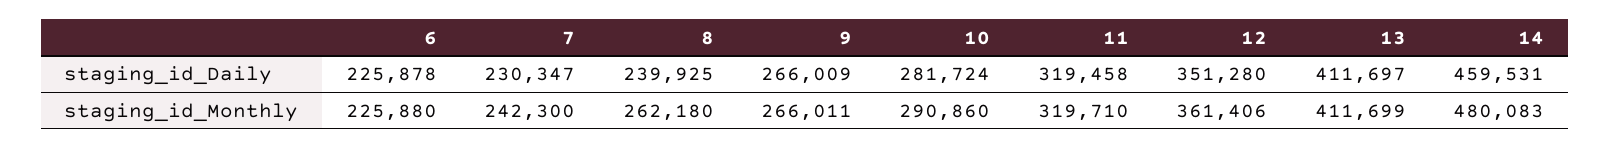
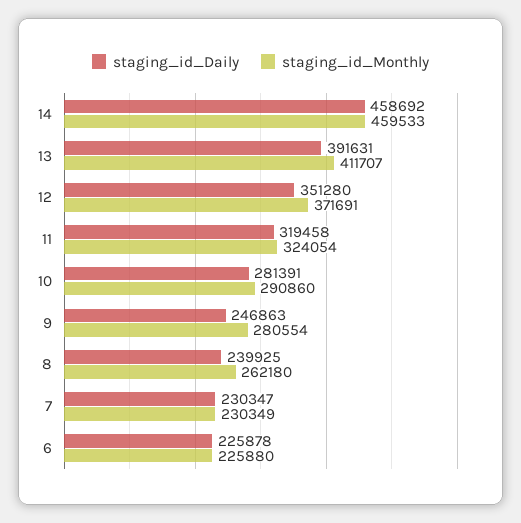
  {
    "staging_id_Daily": {
      "6": 225878,
      "7": 230347,
      "8": 239925,
-     "9": 266009,
+     "9": 246863,
-     "10": 281724,
+     "10": 281391,
      "11": 319458,
      "12": 351280,
-     "13": 411697,
+     "13": 391631,
-     "14": 459531
+     "14": 458692
    },
    "staging_id_Monthly": {
      "6": 225880,
-     "7": 242300,
+     "7": 230349,
      "8": 262180,
-     "9": 266011,
+     "9": 280554,
      "10": 290860,
-     "11": 319710,
+     "11": 324054,
-     "12": 361406,
+     "12": 371691,
-     "13": 411699,
+     "13": 411707,
-     "14": 480083
+     "14": 459533
    }
  }

